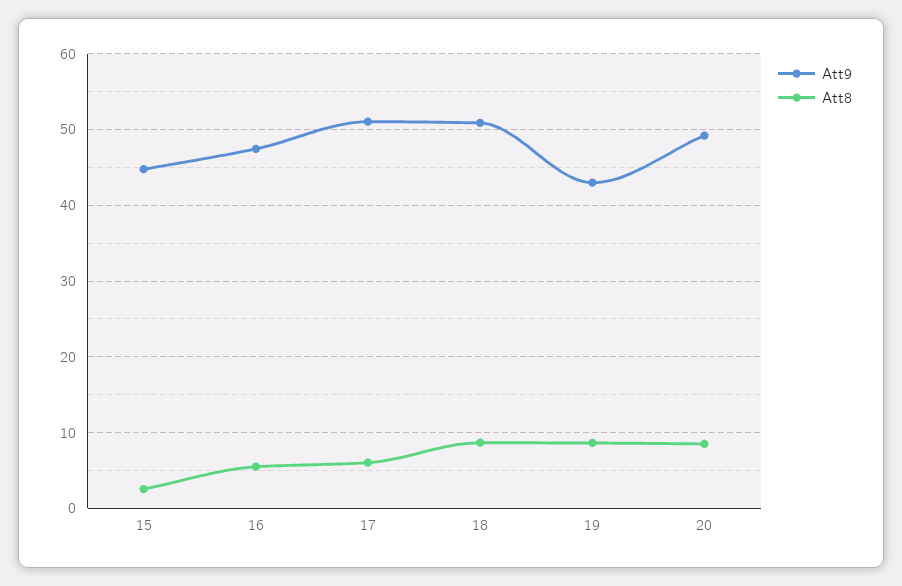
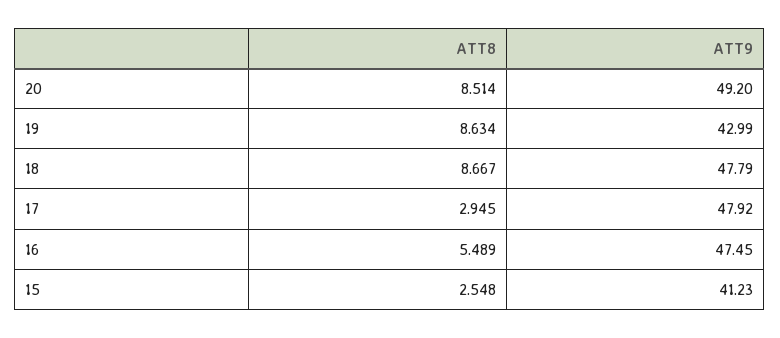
  {
    "Att9": {
-     "15": 45,
+     "15": 41.23,
      "16": 47.45,
-     "17": 51,
+     "17": 47.92,
-     "18": 51,
+     "18": 47.79,
      "19": 42.99,
      "20": 49.2
    },
    "Att8": {
      "15": 2.548,
      "16": 5.489,
-     "17": 6,
+     "17": 2.945,
      "18": 8.667,
      "19": 8.634,
      "20": 8.514
    }
  }

